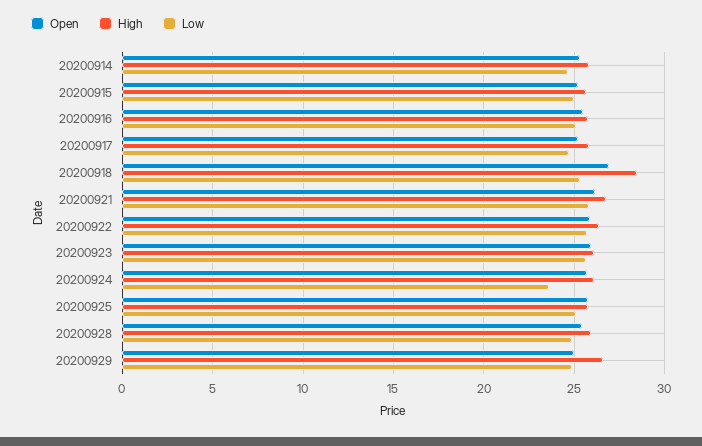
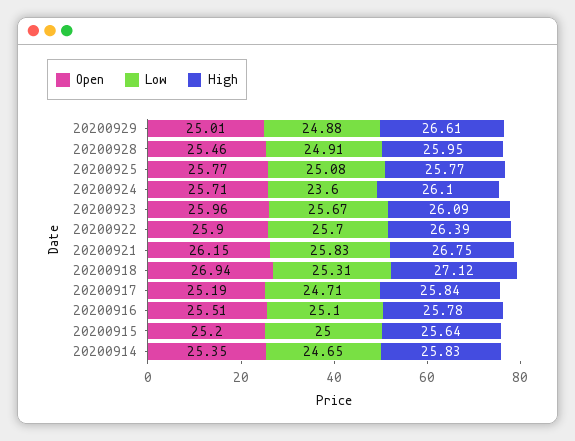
  {
    "Open": {
      "20200914": 25.35,
      "20200915": 25.2,
      "20200916": 25.51,
      "20200917": 25.19,
      "20200918": 26.94,
      "20200921": 26.15,
      "20200922": 25.9,
      "20200923": 25.96,
      "20200924": 25.71,
      "20200925": 25.77,
      "20200928": 25.46,
      "20200929": 25.01
    },
    "High": {
      "20200914": 25.83,
      "20200915": 25.64,
      "20200916": 25.78,
      "20200917": 25.84,
-     "20200918": 28.5,
+     "20200918": 27.12,
      "20200921": 26.75,
      "20200922": 26.39,
      "20200923": 26.09,
      "20200924": 26.1,
      "20200925": 25.77,
      "20200928": 25.95,
      "20200929": 26.61
    },
    "Low": {
      "20200914": 24.65,
      "20200915": 25,
      "20200916": 25.1,
      "20200917": 24.71,
      "20200918": 25.31,
      "20200921": 25.83,
      "20200922": 25.7,
      "20200923": 25.67,
      "20200924": 23.6,
      "20200925": 25.08,
      "20200928": 24.91,
      "20200929": 24.88
    }
  }

